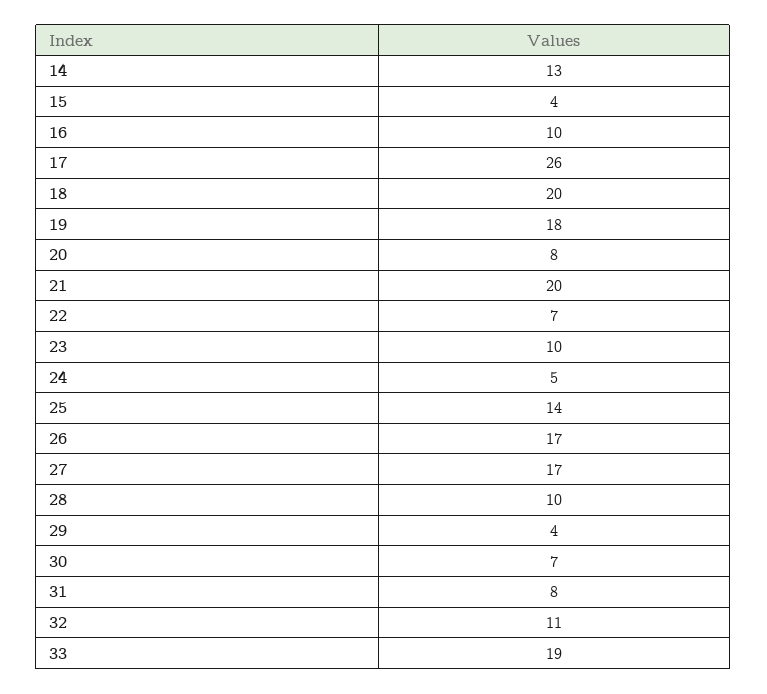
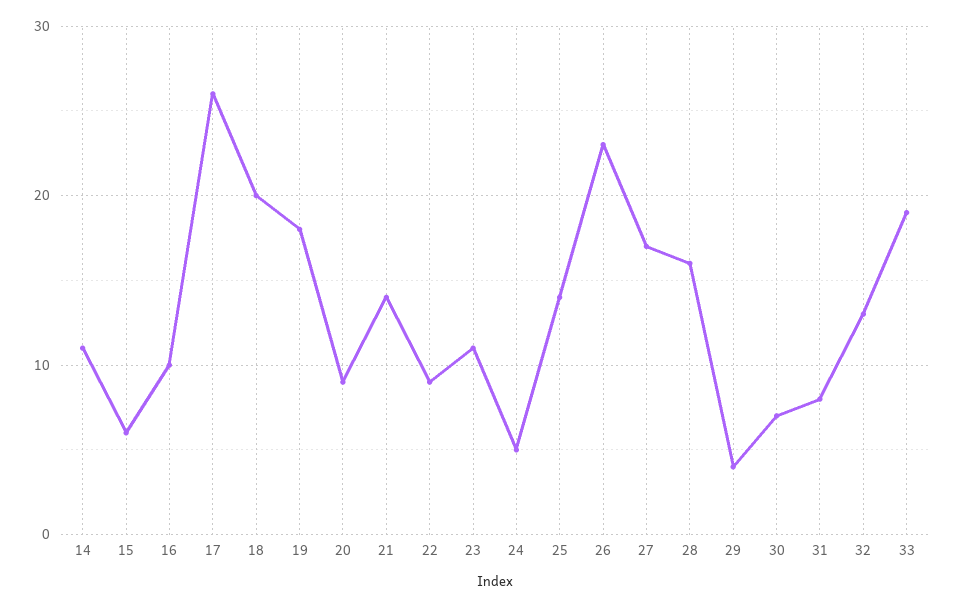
  {
-   "14": 13,
+   "14": 11,
-   "15": 4,
+   "15": 6,
    "16": 10,
    "17": 26,
    "18": 20,
    "19": 18,
-   "20": 8,
+   "20": 9,
-   "21": 20,
+   "21": 14,
-   "22": 7,
+   "22": 9,
-   "23": 10,
+   "23": 11,
    "24": 5,
    "25": 14,
-   "26": 17,
+   "26": 23,
    "27": 17,
-   "28": 10,
+   "28": 16,
    "29": 4,
    "30": 7,
    "31": 8,
-   "32": 11,
+   "32": 13,
    "33": 19
  }

